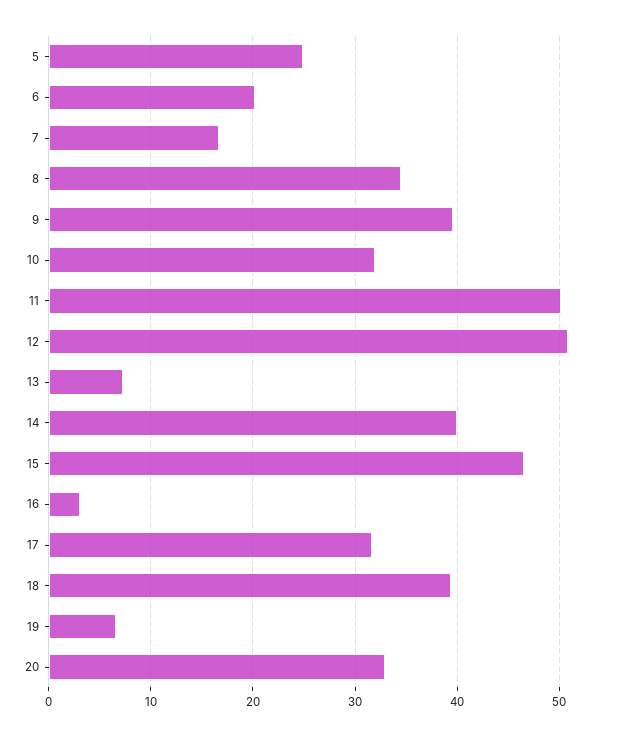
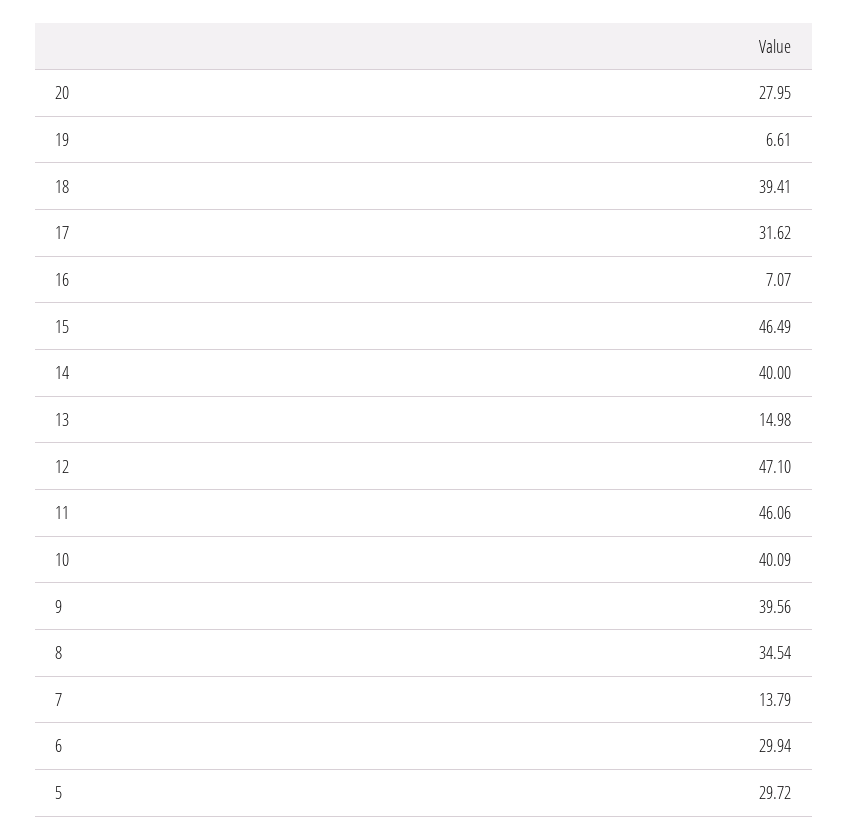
  {
-   "5": 25,
+   "5": 29.72,
-   "6": 20,
+   "6": 29.94,
-   "7": 17,
+   "7": 13.79,
    "8": 34.54,
    "9": 39.56,
-   "10": 32,
+   "10": 40.09,
-   "11": 50,
+   "11": 46.06,
-   "12": 51,
+   "12": 47.1,
-   "13": 7,
+   "13": 14.98,
    "14": 40,
    "15": 46.49,
-   "16": 3,
+   "16": 7.07,
    "17": 31.62,
    "18": 39.41,
    "19": 6.61,
-   "20": 33
+   "20": 27.95
  }

